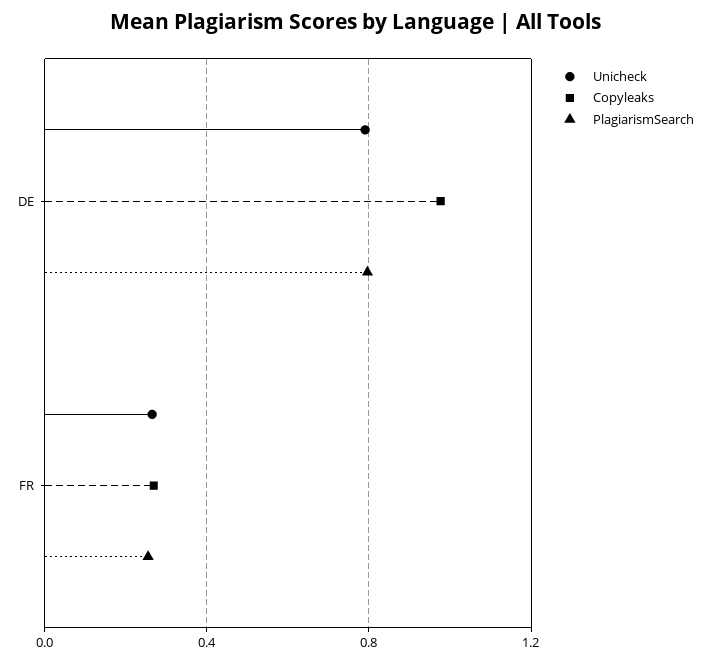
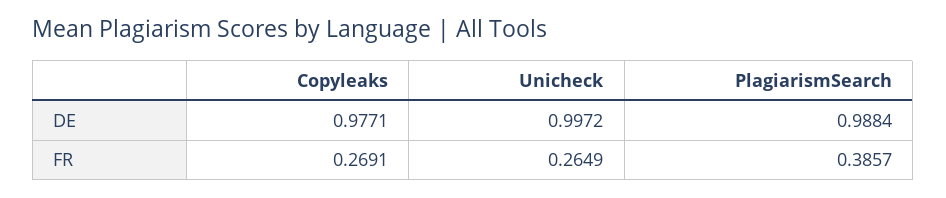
  {
    "Unicheck": {
-     "DE": 0.8,
+     "DE": 0.9972,
      "FR": 0.2649
    },
    "Copyleaks": {
      "DE": 0.9771,
      "FR": 0.2691
    },
    "PlagiarismSearch": {
-     "DE": 0.8,
+     "DE": 0.9884,
-     "FR": 0.25
+     "FR": 0.3857
    }
  }

